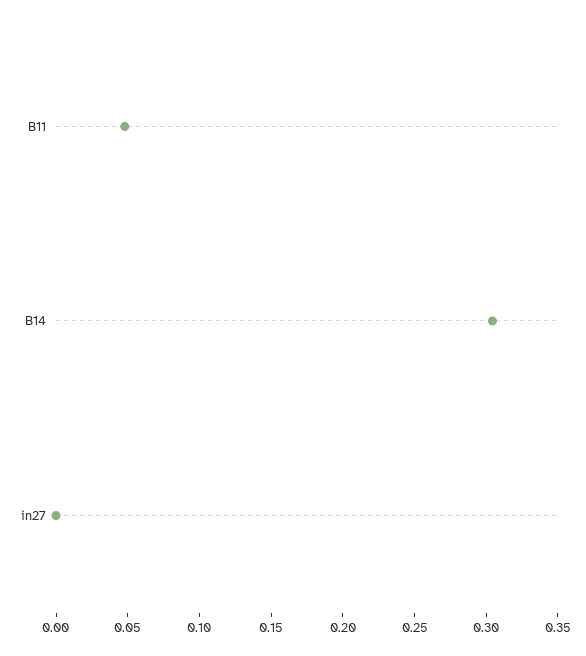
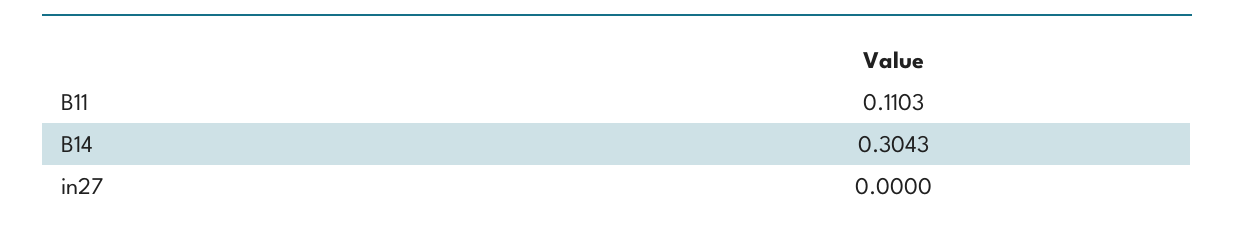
  {
-   "B11": 0.05,
+   "B11": 0.1103,
    "B14": 0.3043,
    "in27": 0
  }

